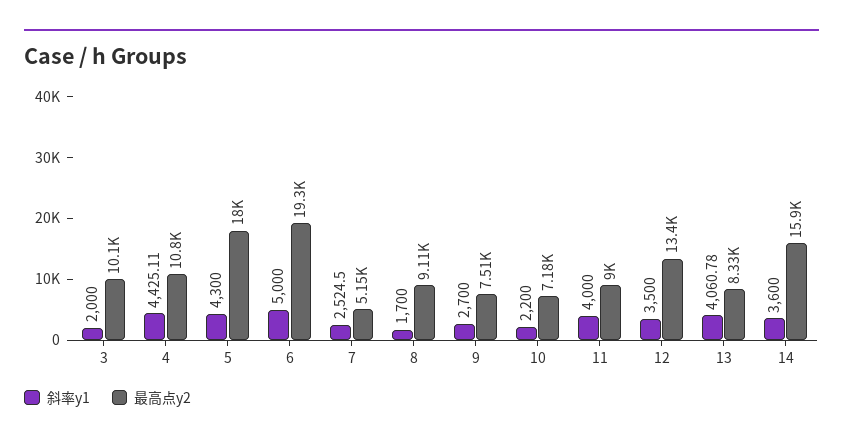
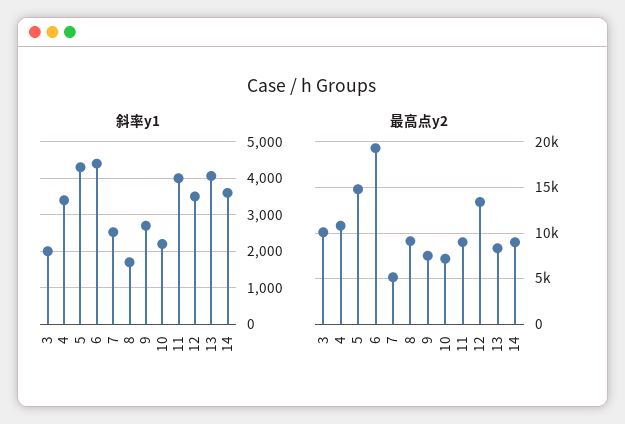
  {
    "斜率y1": {
      "3": 2000,
-     "4": 4425.11,
+     "4": 3400,
      "5": 4300,
-     "6": 5000,
+     "6": 4400,
      "7": 2524.5,
      "8": 1700,
      "9": 2700,
      "10": 2200,
      "11": 4000,
      "12": 3500,
      "13": 4060.78,
      "14": 3600
    },
    "最高点y2": {
      "3": 10100,
      "4": 10800,
-     "5": 18000,
+     "5": 15000,
      "6": 19300,
      "7": 5150,
      "8": 9110,
      "9": 7510,
      "10": 7180,
      "11": 9000,
      "12": 13400,
      "13": 8330,
-     "14": 15900
+     "14": 9000
    }
  }

